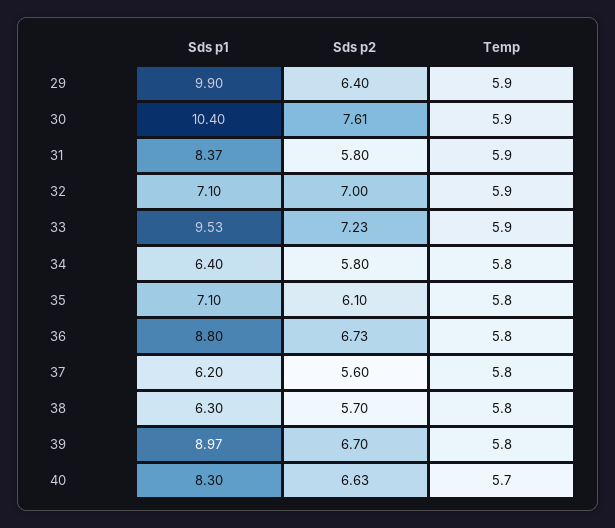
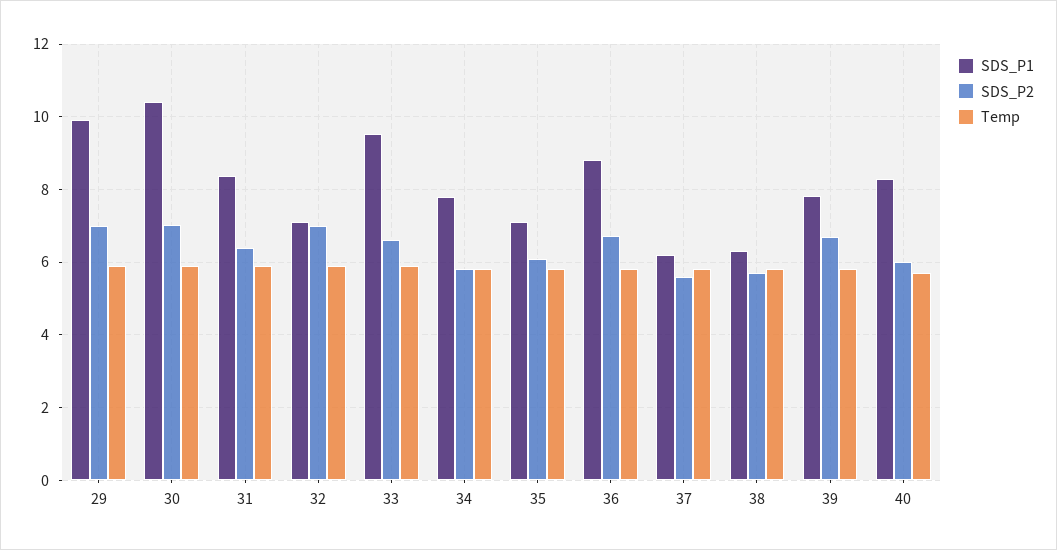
  {
    "Sds p1": {
      "29": 9.9,
      "30": 10.4,
      "31": 8.37,
      "32": 7.1,
      "33": 9.53,
-     "34": 6.4,
+     "34": 7.8,
      "35": 7.1,
      "36": 8.8,
      "37": 6.2,
      "38": 6.3,
-     "39": 8.97,
+     "39": 7.8,
      "40": 8.3
    },
    "Sds p2": {
-     "29": 6.4,
+     "29": 7,
-     "30": 7.61,
+     "30": 7,
-     "31": 5.8,
+     "31": 6.4,
      "32": 7,
-     "33": 7.23,
+     "33": 6.6,
      "34": 5.8,
      "35": 6.1,
      "36": 6.73,
      "37": 5.6,
      "38": 5.7,
      "39": 6.7,
-     "40": 6.63
+     "40": 6
    },
    "Temp": {
      "29": 5.9,
      "30": 5.9,
      "31": 5.9,
      "32": 5.9,
      "33": 5.9,
      "34": 5.8,
      "35": 5.8,
      "36": 5.8,
      "37": 5.8,
      "38": 5.8,
      "39": 5.8,
      "40": 5.7
    }
  }

